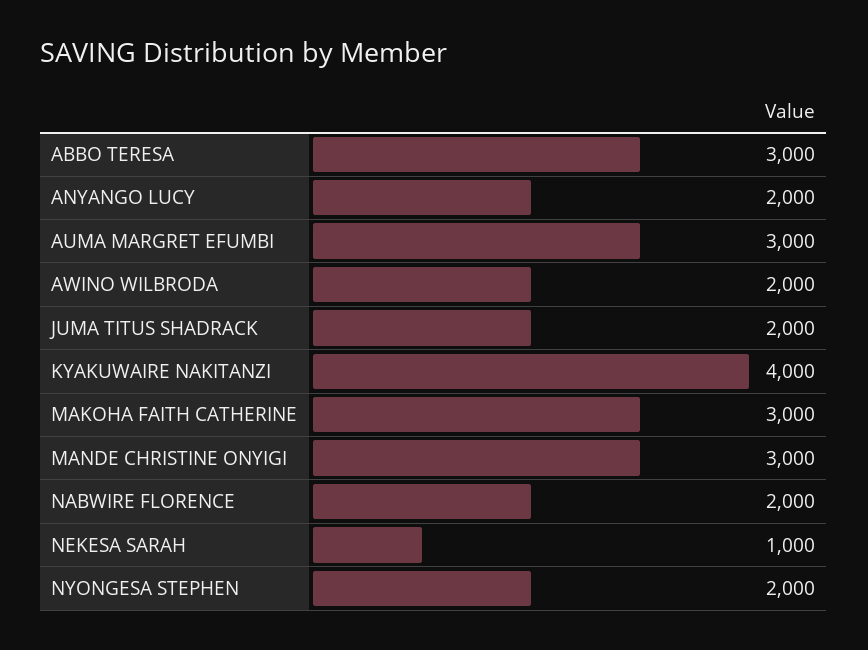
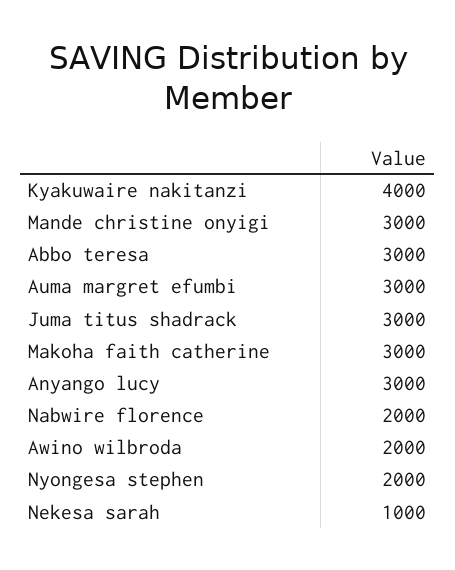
  {
    "ABBO TERESA": 3000,
-   "ANYANGO LUCY": 2000,
+   "ANYANGO LUCY": 3000,
    "AUMA MARGRET EFUMBI": 3000,
    "AWINO WILBRODA": 2000,
-   "JUMA TITUS SHADRACK": 2000,
+   "JUMA TITUS SHADRACK": 3000,
    "KYAKUWAIRE NAKITANZI": 4000,
    "MAKOHA FAITH CATHERINE": 3000,
    "MANDE CHRISTINE ONYIGI": 3000,
    "NABWIRE FLORENCE": 2000,
    "NEKESA SARAH": 1000,
    "NYONGESA STEPHEN": 2000
  }

